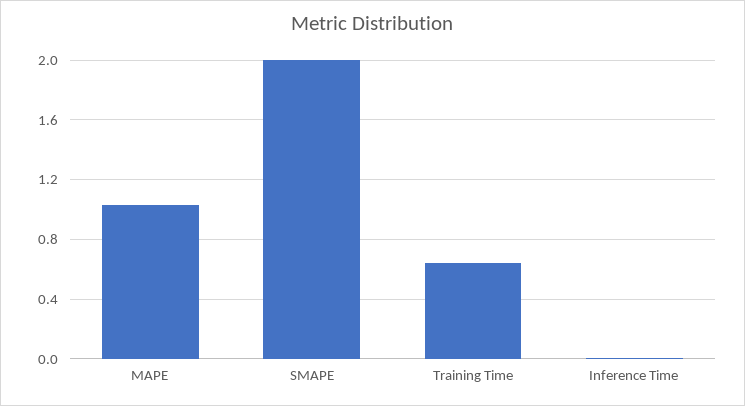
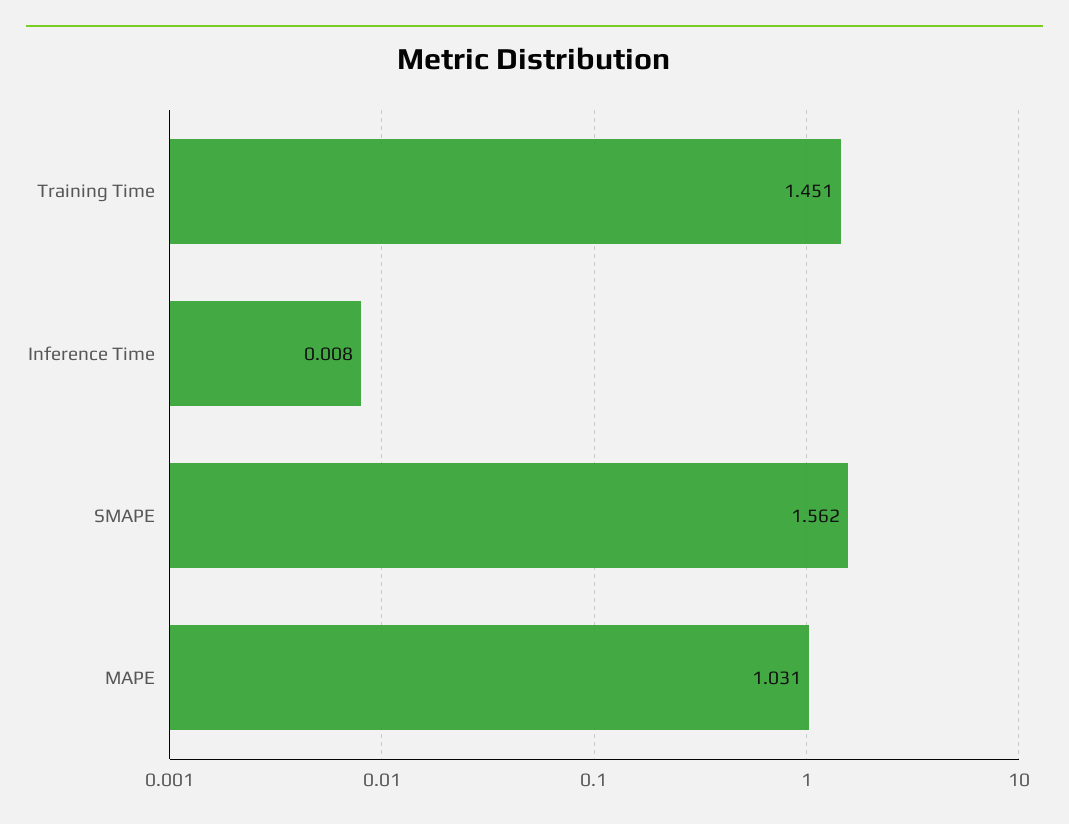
  {
    "MAPE": 1.031,
-   "SMAPE": 2,
+   "SMAPE": 1.562,
-   "Training Time": 0.65,
+   "Training Time": 1.451,
    "Inference Time": 0.008
  }

